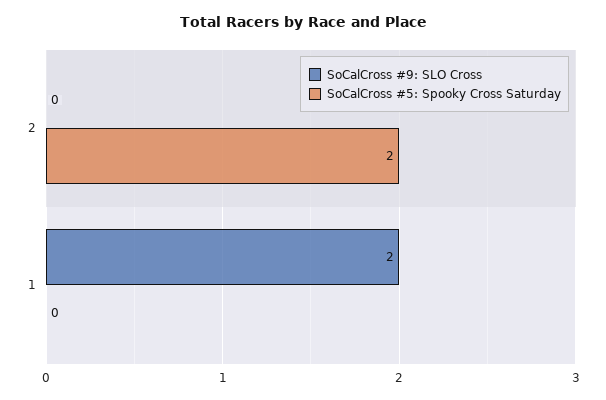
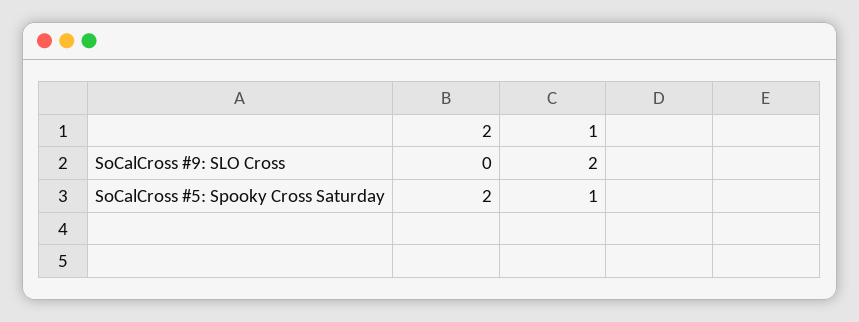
  {
    "SoCalCross #9: SLO Cross": {
      "2": 0,
      "1": 2
    },
    "SoCalCross #5: Spooky Cross Saturday": {
      "2": 2,
-     "1": 0
+     "1": 1
    }
  }

